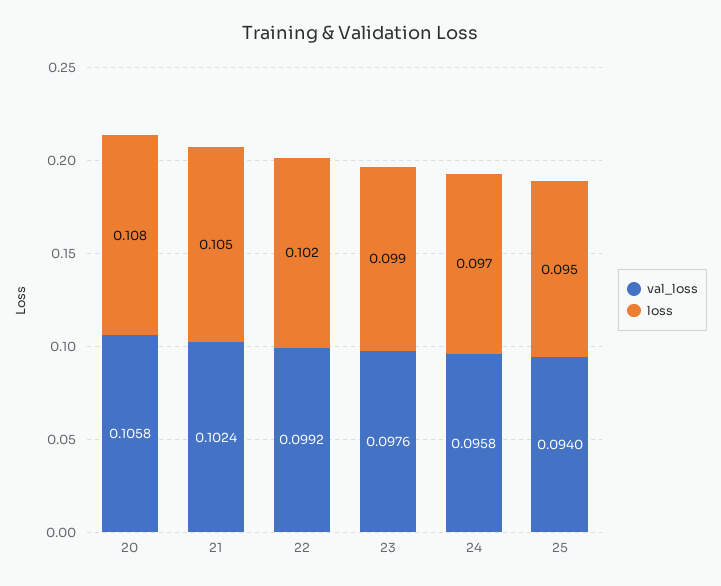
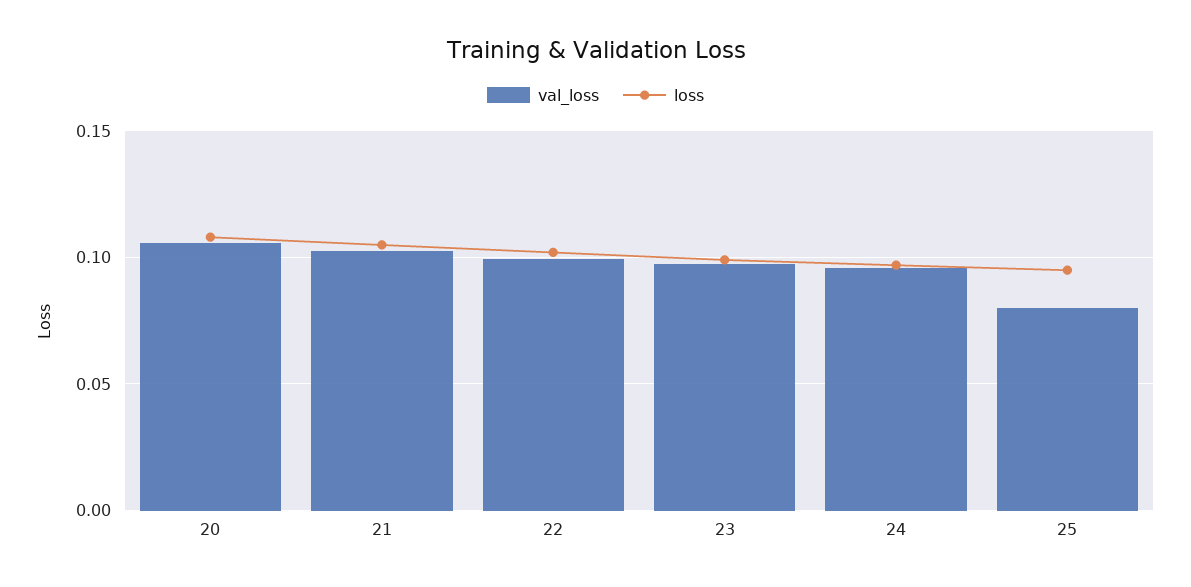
  {
    "val_loss": {
      "20": 0.1058,
      "21": 0.1024,
      "22": 0.0992,
      "23": 0.0976,
      "24": 0.0958,
-     "25": 0.094
+     "25": 0.08
    },
    "loss": {
      "20": 0.108,
      "21": 0.105,
      "22": 0.102,
      "23": 0.099,
      "24": 0.097,
      "25": 0.095
    }
  }

